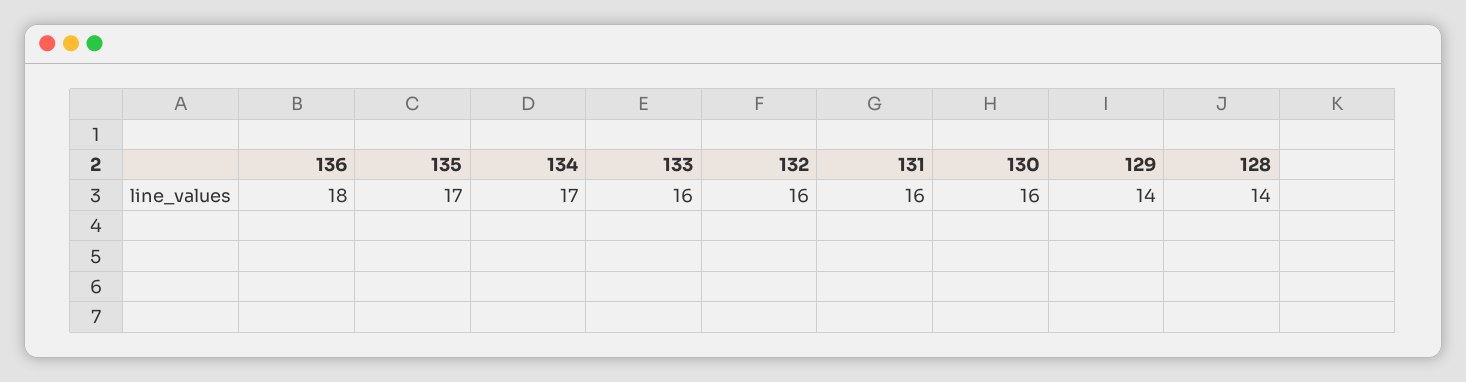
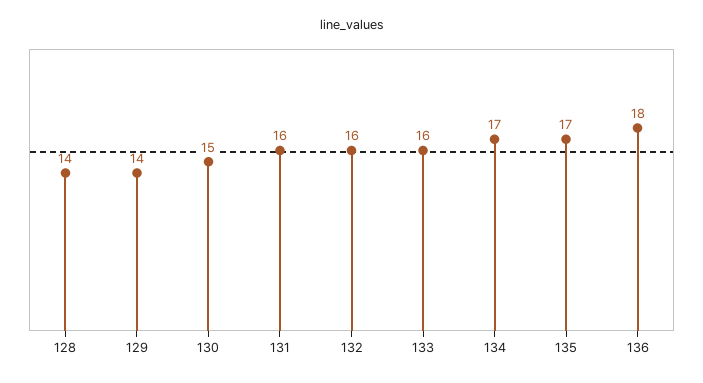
  {
    "136": 18,
    "135": 17,
    "134": 17,
    "133": 16,
    "132": 16,
    "131": 16,
-   "130": 16,
+   "130": 15,
    "129": 14,
    "128": 14
  }

